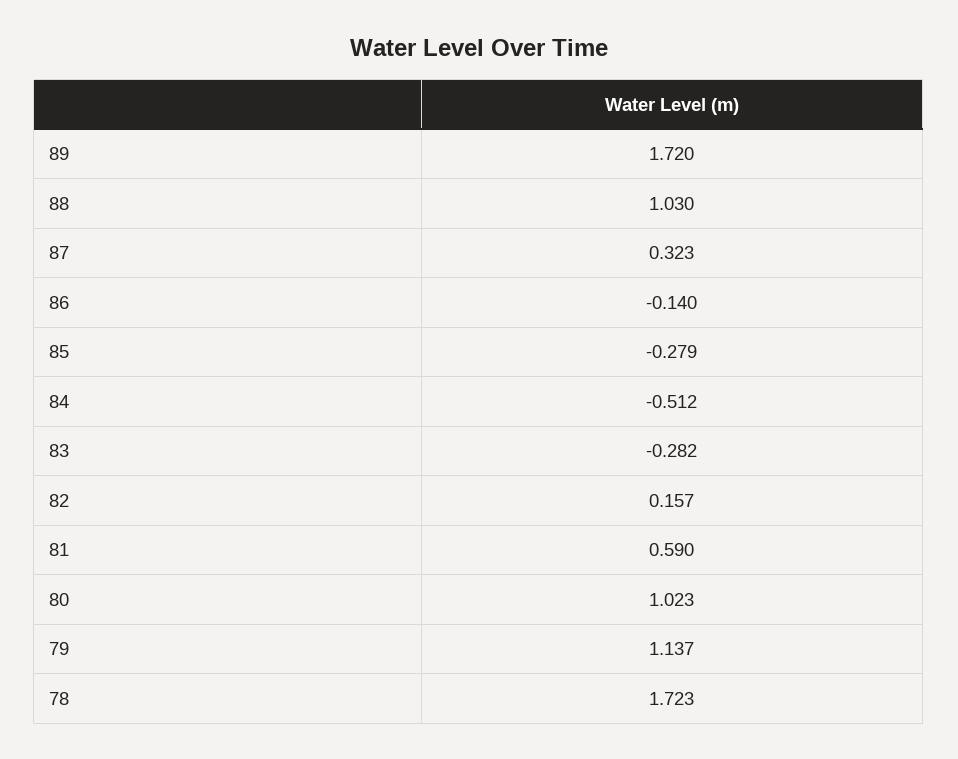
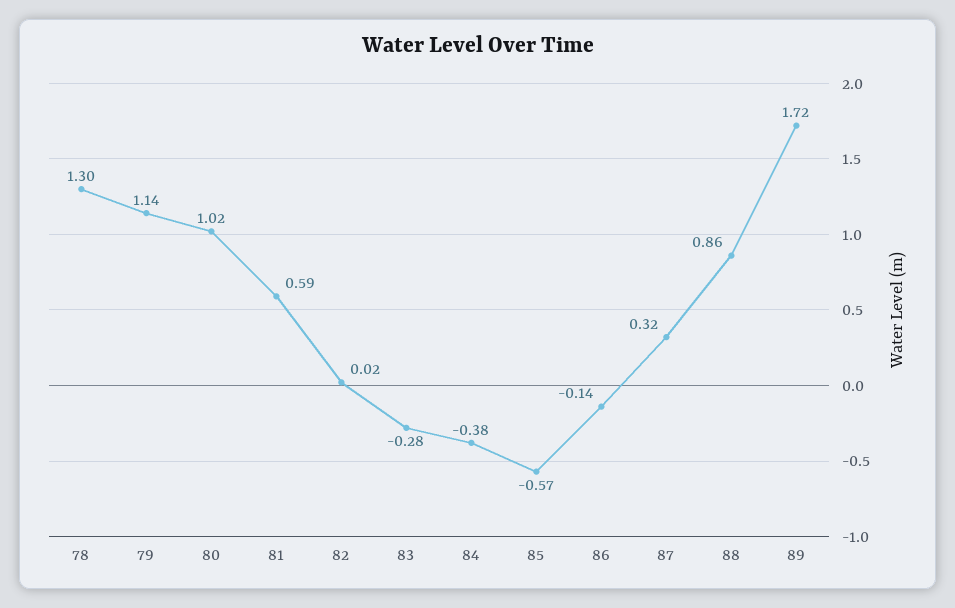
  {
    "89": 1.72,
-   "88": 1.03,
+   "88": 0.86,
    "87": 0.323,
    "86": -0.14,
-   "85": -0.279,
+   "85": -0.57,
-   "84": -0.512,
+   "84": -0.38,
    "83": -0.282,
-   "82": 0.157,
+   "82": 0.02,
    "81": 0.59,
    "80": 1.023,
    "79": 1.137,
-   "78": 1.723
+   "78": 1.3
  }

